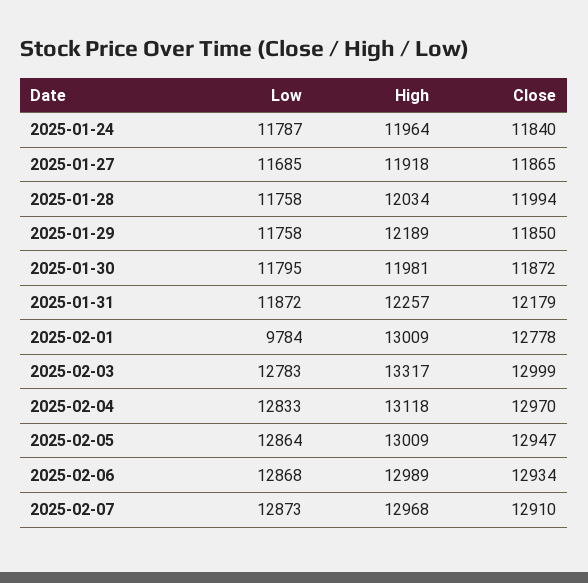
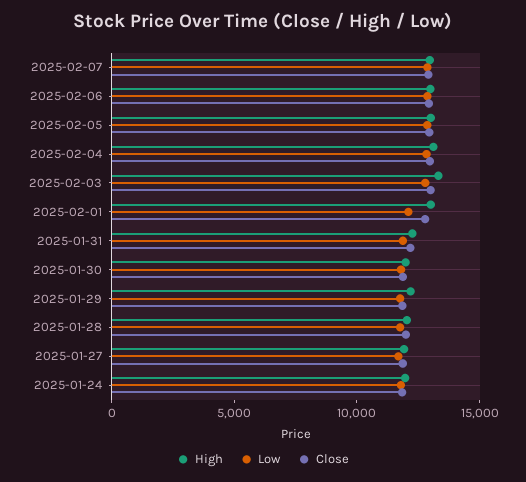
  {
    "Low": {
      "2025-01-24": 11787,
      "2025-01-27": 11685,
      "2025-01-28": 11758,
      "2025-01-29": 11758,
      "2025-01-30": 11795,
      "2025-01-31": 11872,
-     "2025-02-01": 9784,
+     "2025-02-01": 12000,
      "2025-02-03": 12783,
      "2025-02-04": 12833,
      "2025-02-05": 12864,
      "2025-02-06": 12868,
      "2025-02-07": 12873
    },
    "High": {
      "2025-01-24": 11964,
      "2025-01-27": 11918,
      "2025-01-28": 12034,
      "2025-01-29": 12189,
      "2025-01-30": 11981,
      "2025-01-31": 12257,
      "2025-02-01": 13009,
      "2025-02-03": 13317,
      "2025-02-04": 13118,
      "2025-02-05": 13009,
      "2025-02-06": 12989,
      "2025-02-07": 12968
    },
    "Close": {
      "2025-01-24": 11840,
      "2025-01-27": 11865,
      "2025-01-28": 11994,
      "2025-01-29": 11850,
      "2025-01-30": 11872,
      "2025-01-31": 12179,
      "2025-02-01": 12778,
      "2025-02-03": 12999,
      "2025-02-04": 12970,
      "2025-02-05": 12947,
      "2025-02-06": 12934,
      "2025-02-07": 12910
    }
  }

